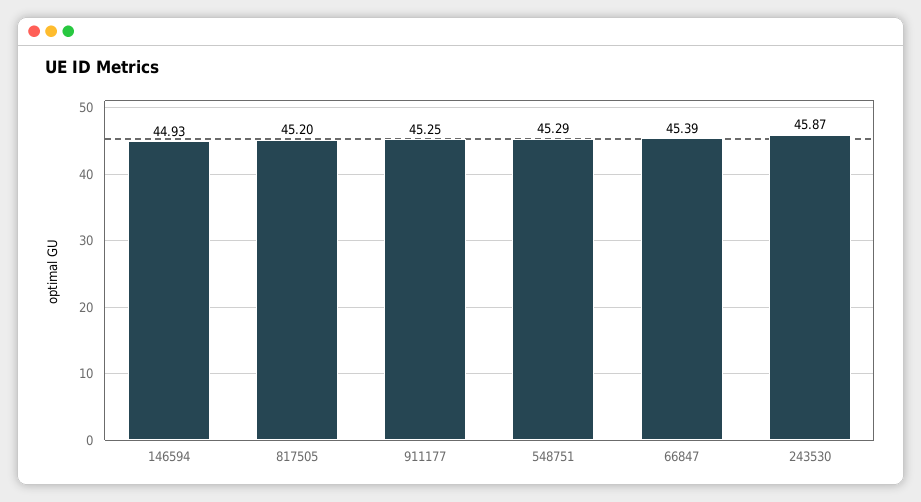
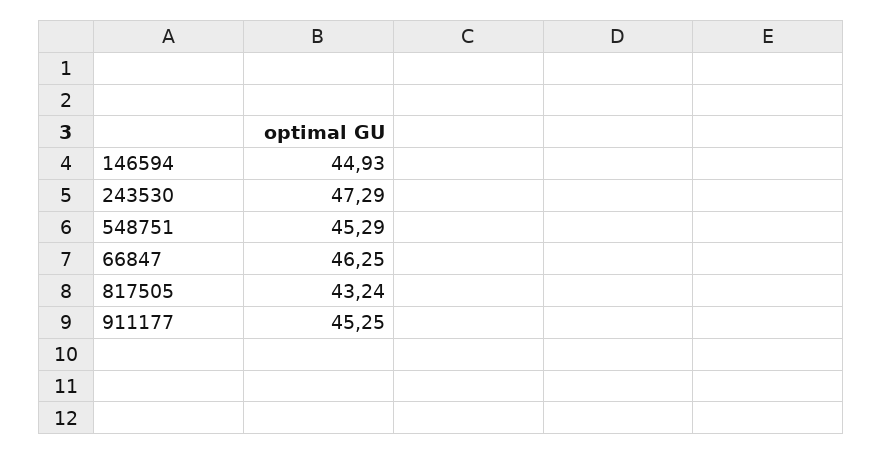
  {
    "146594": 44.93,
-   "817505": 45.2,
+   "817505": 43.24,
    "911177": 45.25,
    "548751": 45.29,
-   "66847": 45.39,
+   "66847": 46.25,
-   "243530": 45.87
+   "243530": 47.29
  }

